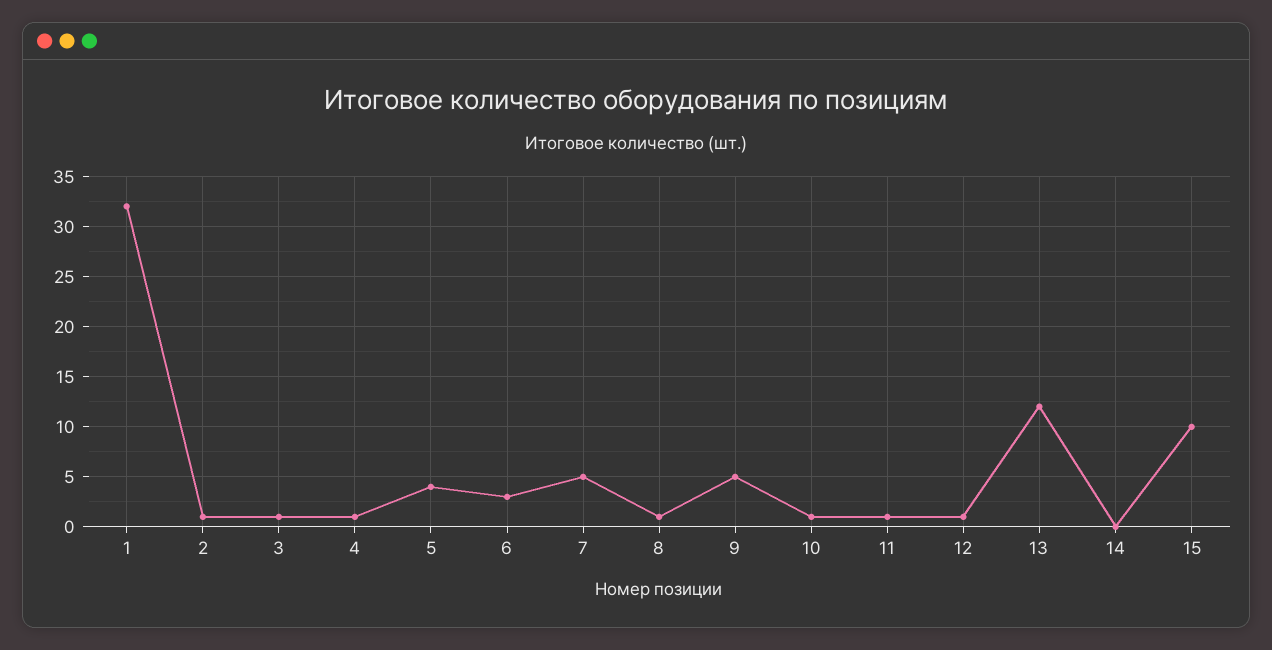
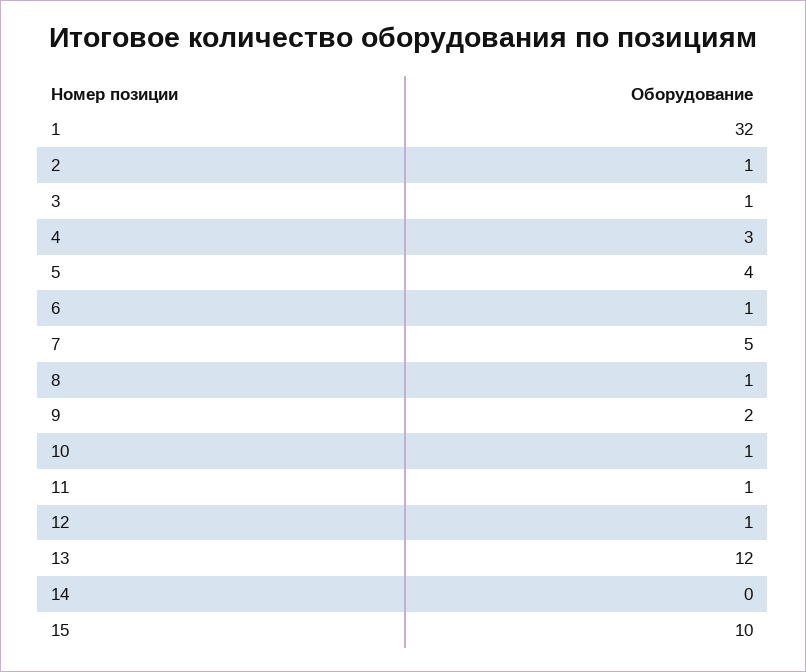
  {
    "1": 32,
    "2": 1,
    "3": 1,
-   "4": 1,
+   "4": 3,
    "5": 4,
-   "6": 3,
+   "6": 1,
    "7": 5,
    "8": 1,
-   "9": 5,
+   "9": 2,
    "10": 1,
    "11": 1,
    "12": 1,
    "13": 12,
    "14": 0,
    "15": 10
  }

